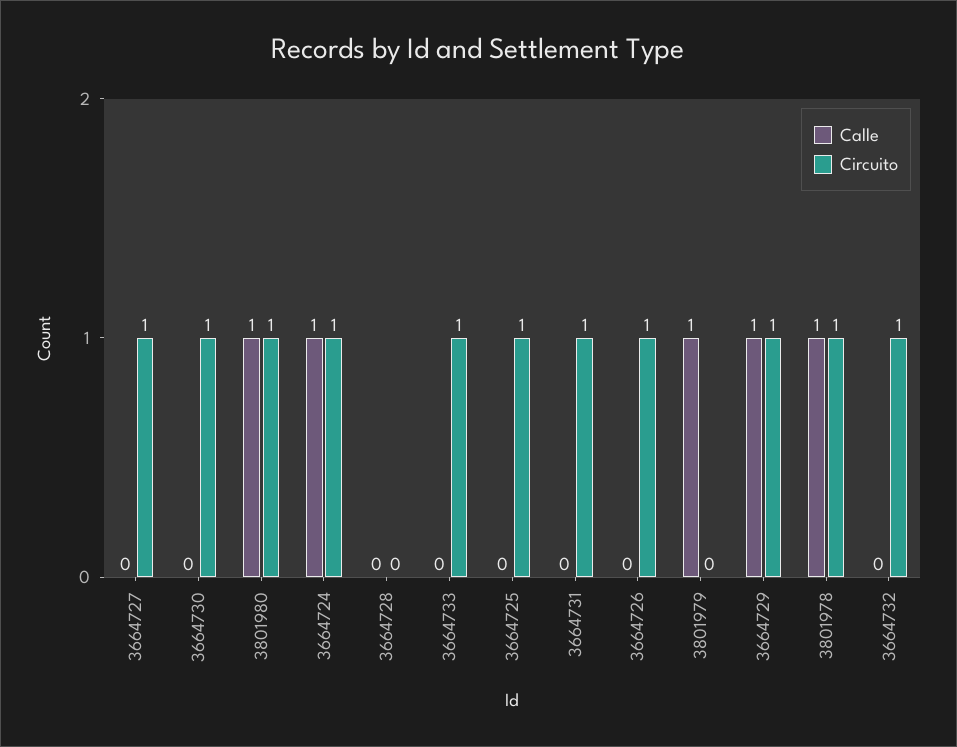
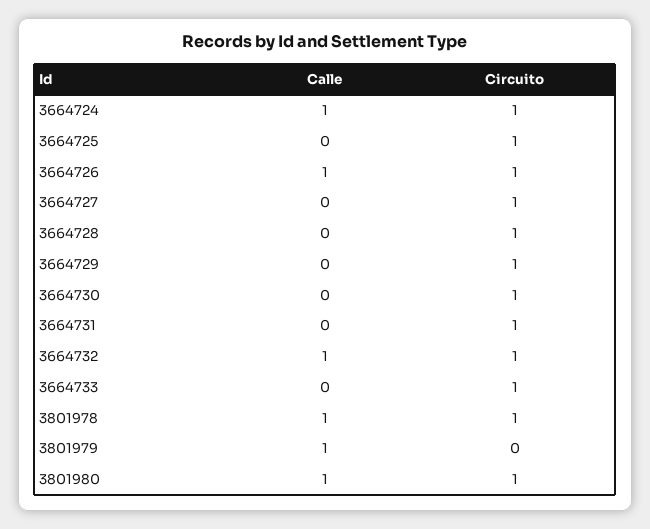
  {
    "Calle": {
      "3664727": 0,
      "3664730": 0,
      "3801980": 1,
      "3664724": 1,
      "3664728": 0,
      "3664733": 0,
      "3664725": 0,
      "3664731": 0,
-     "3664726": 0,
+     "3664726": 1,
      "3801979": 1,
-     "3664729": 1,
+     "3664729": 0,
      "3801978": 1,
-     "3664732": 0
+     "3664732": 1
    },
    "Circuito": {
      "3664727": 1,
      "3664730": 1,
      "3801980": 1,
      "3664724": 1,
-     "3664728": 0,
+     "3664728": 1,
      "3664733": 1,
      "3664725": 1,
      "3664731": 1,
      "3664726": 1,
      "3801979": 0,
      "3664729": 1,
      "3801978": 1,
      "3664732": 1
    }
  }

